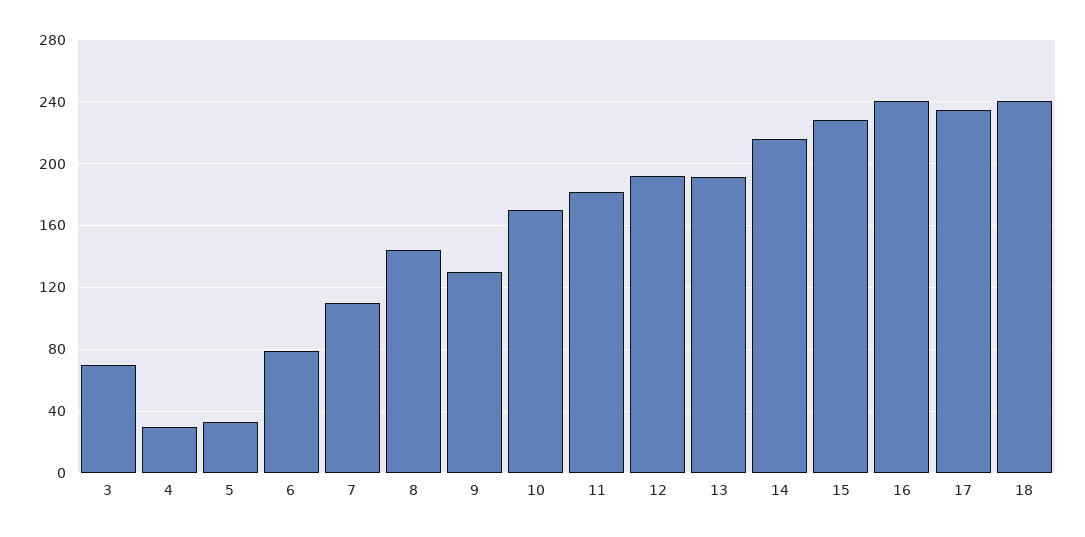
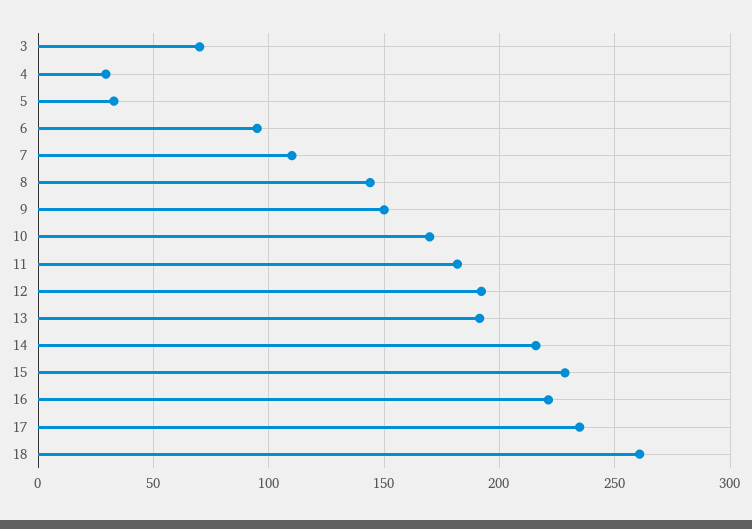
  {
    "3": 70,
    "4": 30,
    "5": 35,
-   "6": 80,
+   "6": 95,
    "7": 110,
    "8": 145,
-   "9": 130,
+   "9": 150,
    "10": 170,
    "11": 180,
    "12": 190,
    "13": 190,
    "14": 215,
    "15": 230,
-   "16": 240,
+   "16": 220,
    "17": 235,
-   "18": 240
+   "18": 260
  }

